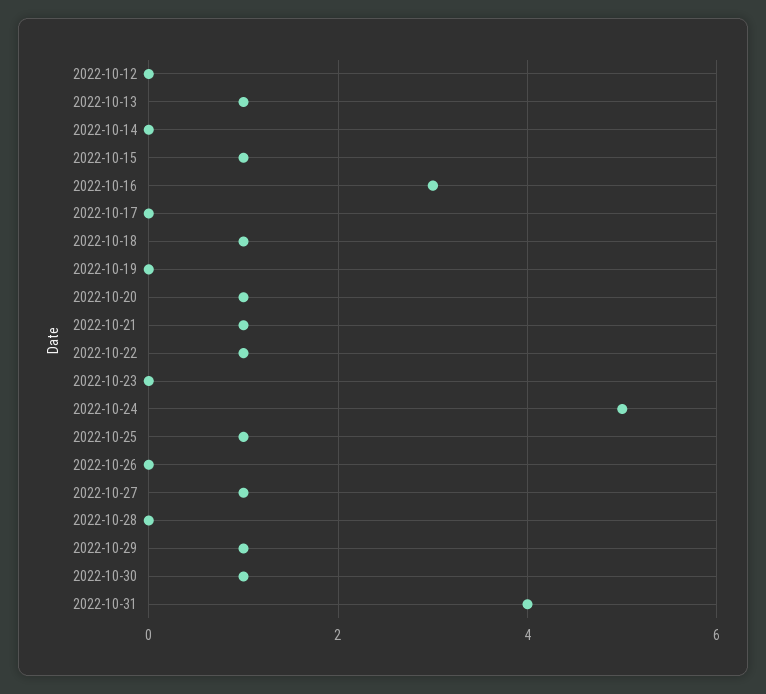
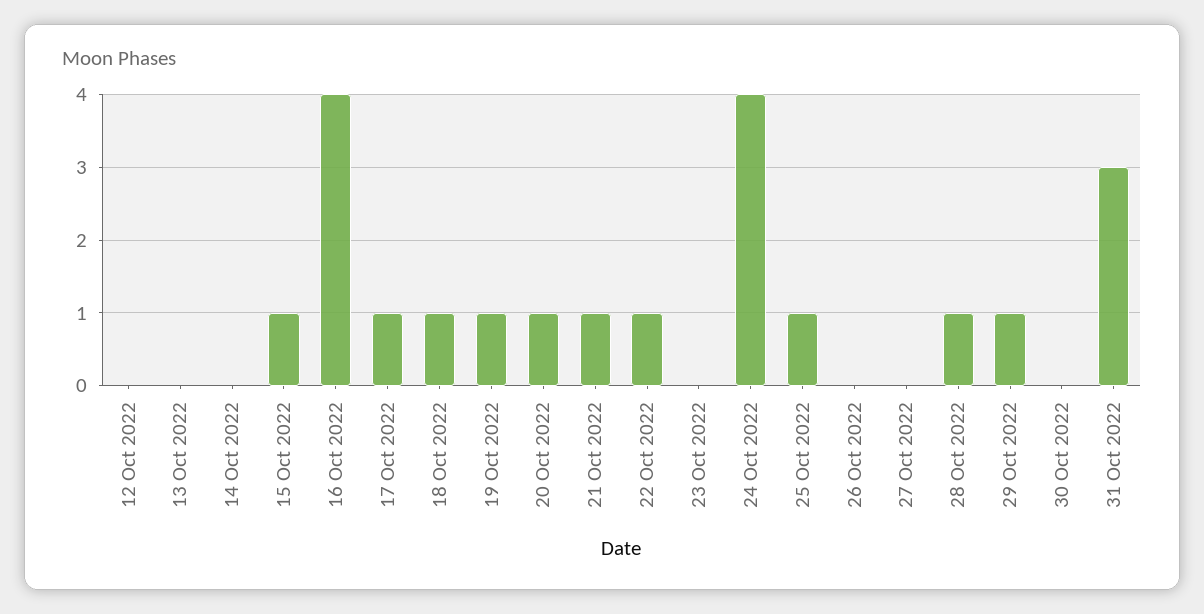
  {
    "2022-10-12": 0,
-   "2022-10-13": 1,
+   "2022-10-13": 0,
    "2022-10-14": 0,
    "2022-10-15": 1,
-   "2022-10-16": 3,
+   "2022-10-16": 4,
-   "2022-10-17": 0,
+   "2022-10-17": 1,
    "2022-10-18": 1,
-   "2022-10-19": 0,
+   "2022-10-19": 1,
    "2022-10-20": 1,
    "2022-10-21": 1,
    "2022-10-22": 1,
    "2022-10-23": 0,
-   "2022-10-24": 5,
+   "2022-10-24": 4,
    "2022-10-25": 1,
    "2022-10-26": 0,
-   "2022-10-27": 1,
+   "2022-10-27": 0,
-   "2022-10-28": 0,
+   "2022-10-28": 1,
    "2022-10-29": 1,
-   "2022-10-30": 1,
+   "2022-10-30": 0,
-   "2022-10-31": 4
+   "2022-10-31": 3
  }

